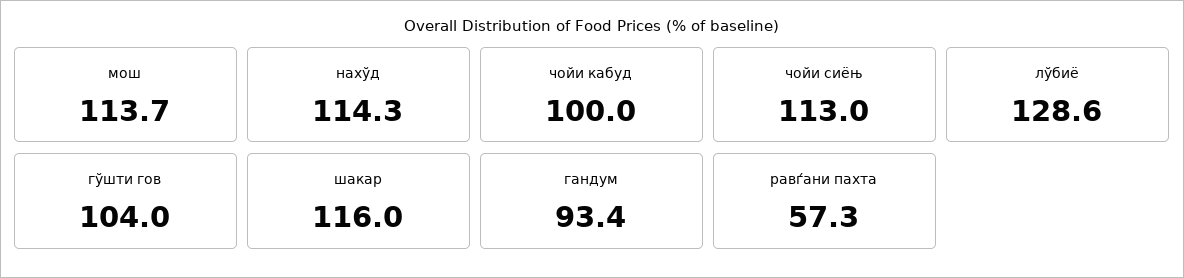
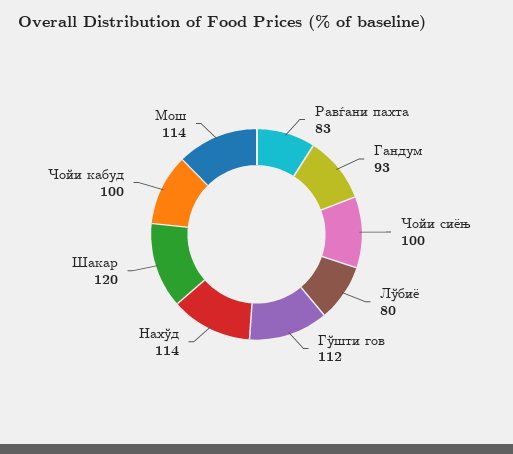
  {
    "мош": 113.7,
    "нахўд": 114.3,
    "чойи кабуд": 100,
-   "чойи сиёњ": 113,
+   "чойи сиёњ": 100,
-   "лўбиё": 128.6,
+   "лўбиё": 80,
-   "гўшти гов": 104,
+   "гўшти гов": 112,
-   "шакар": 116,
+   "шакар": 120,
    "гандум": 93.4,
-   "равѓани пахта": 57.3
+   "равѓани пахта": 83
  }

